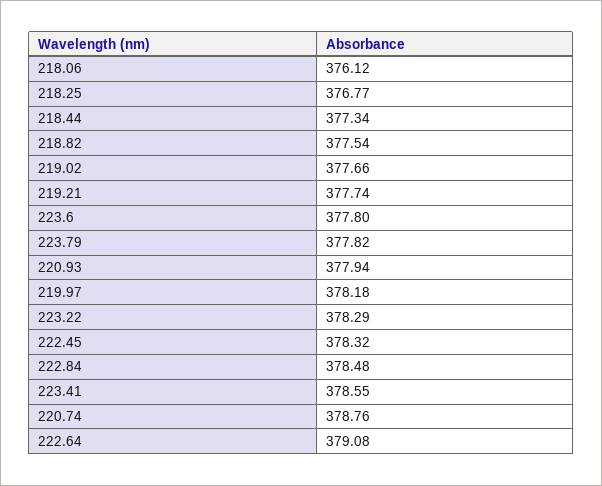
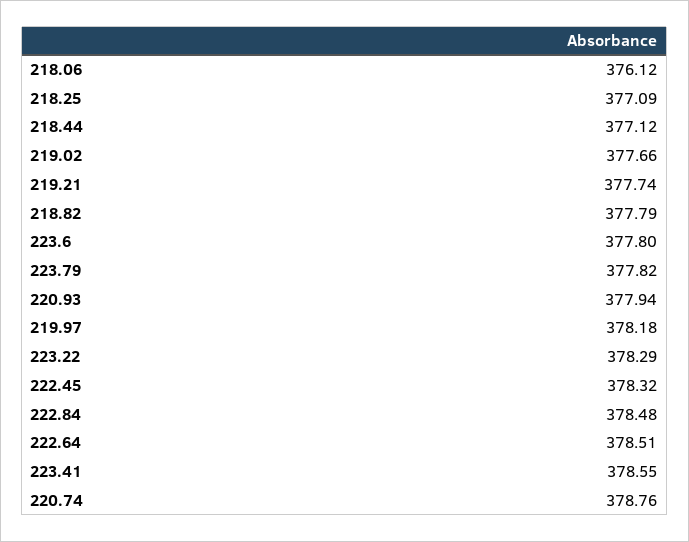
  {
    "218.06": 376.12,
-   "218.25": 376.77,
+   "218.25": 377.09,
-   "218.44": 377.34,
+   "218.44": 377.12,
-   "218.82": 377.54,
+   "218.82": 377.79,
    "219.02": 377.66,
    "219.21": 377.74,
    "223.6": 377.8,
    "223.79": 377.82,
    "220.93": 377.94,
    "219.97": 378.18,
    "223.22": 378.29,
    "222.45": 378.32,
    "222.84": 378.48,
    "223.41": 378.55,
    "220.74": 378.76,
-   "222.64": 379.08
+   "222.64": 378.51
  }

